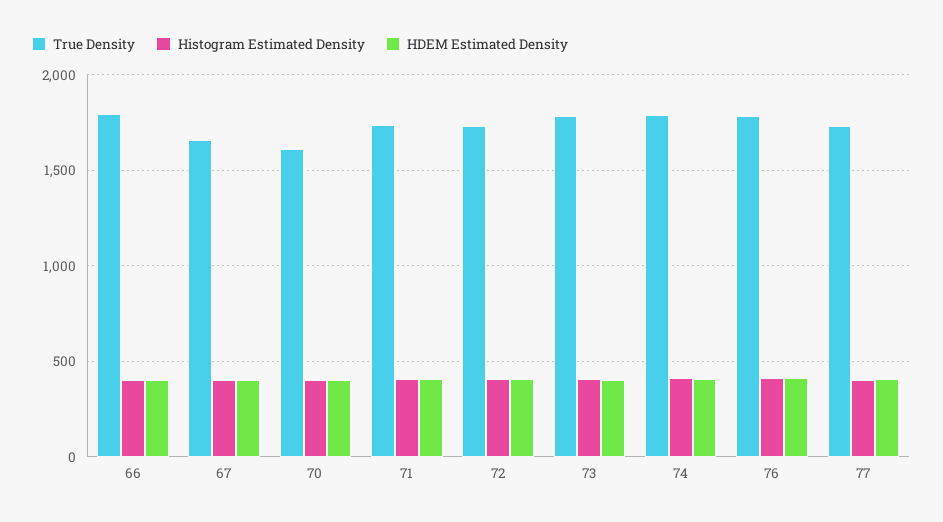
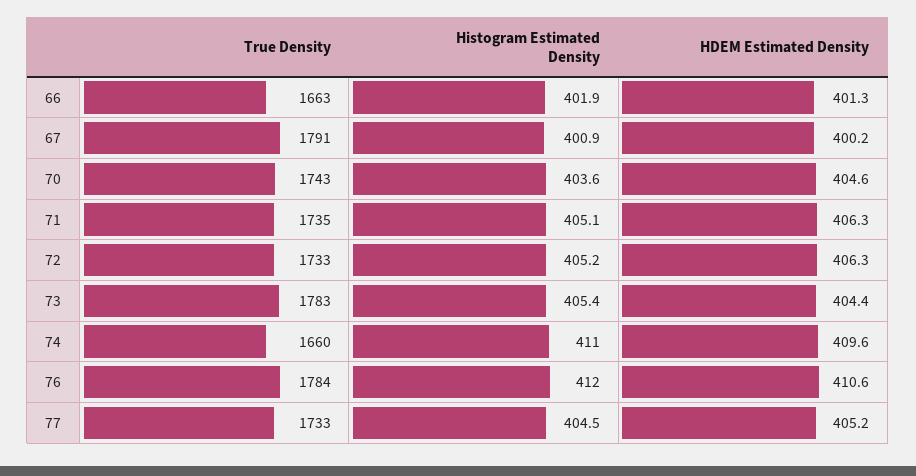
  {
    "True Density": {
-     "66": 1800,
+     "66": 1663,
-     "67": 1650,
+     "67": 1791,
-     "70": 1600,
+     "70": 1743,
      "71": 1735,
      "72": 1733,
      "73": 1783,
-     "74": 1800,
+     "74": 1660,
      "76": 1784,
      "77": 1733
    },
    "Histogram Estimated Density": {
      "66": 401.9,
      "67": 400.9,
      "70": 403.6,
      "71": 405.1,
      "72": 405.2,
      "73": 405.4,
      "74": 411,
      "76": 412,
      "77": 404.5
    },
    "HDEM Estimated Density": {
      "66": 401.3,
      "67": 400.2,
      "70": 404.6,
      "71": 406.3,
      "72": 406.3,
      "73": 404.4,
      "74": 409.6,
      "76": 410.6,
      "77": 405.2
    }
  }

